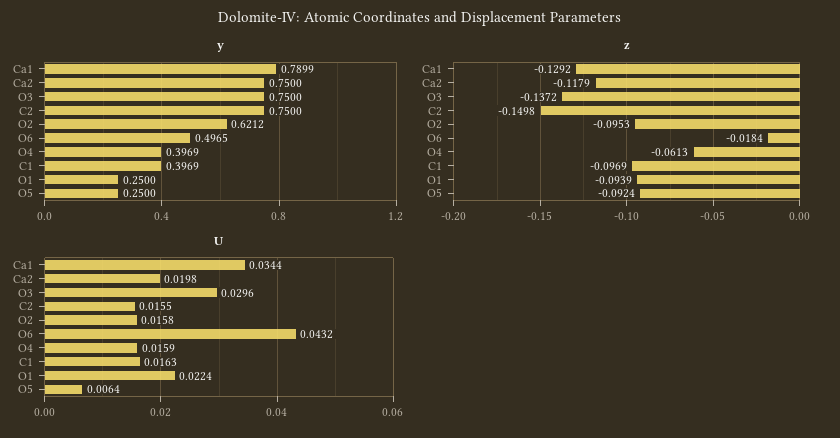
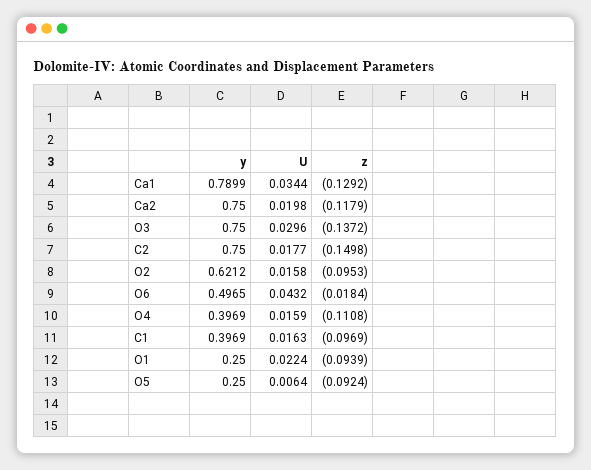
  {
    "y": {
      "Ca1": 0.7899,
      "Ca2": 0.75,
      "O3": 0.75,
      "C2": 0.75,
      "O2": 0.6212,
      "O6": 0.4965,
      "O4": 0.3969,
      "C1": 0.3969,
      "O1": 0.25,
      "O5": 0.25
    },
    "z": {
      "Ca1": -0.1292,
      "Ca2": -0.1179,
      "O3": -0.1372,
      "C2": -0.1498,
      "O2": -0.0953,
      "O6": -0.0184,
-     "O4": -0.0613,
+     "O4": -0.1108,
      "C1": -0.0969,
      "O1": -0.0939,
      "O5": -0.0924
    },
    "U": {
      "Ca1": 0.0344,
      "Ca2": 0.0198,
      "O3": 0.0296,
-     "C2": 0.0155,
+     "C2": 0.0177,
      "O2": 0.0158,
      "O6": 0.0432,
      "O4": 0.0159,
      "C1": 0.0163,
      "O1": 0.0224,
      "O5": 0.0064
    }
  }

